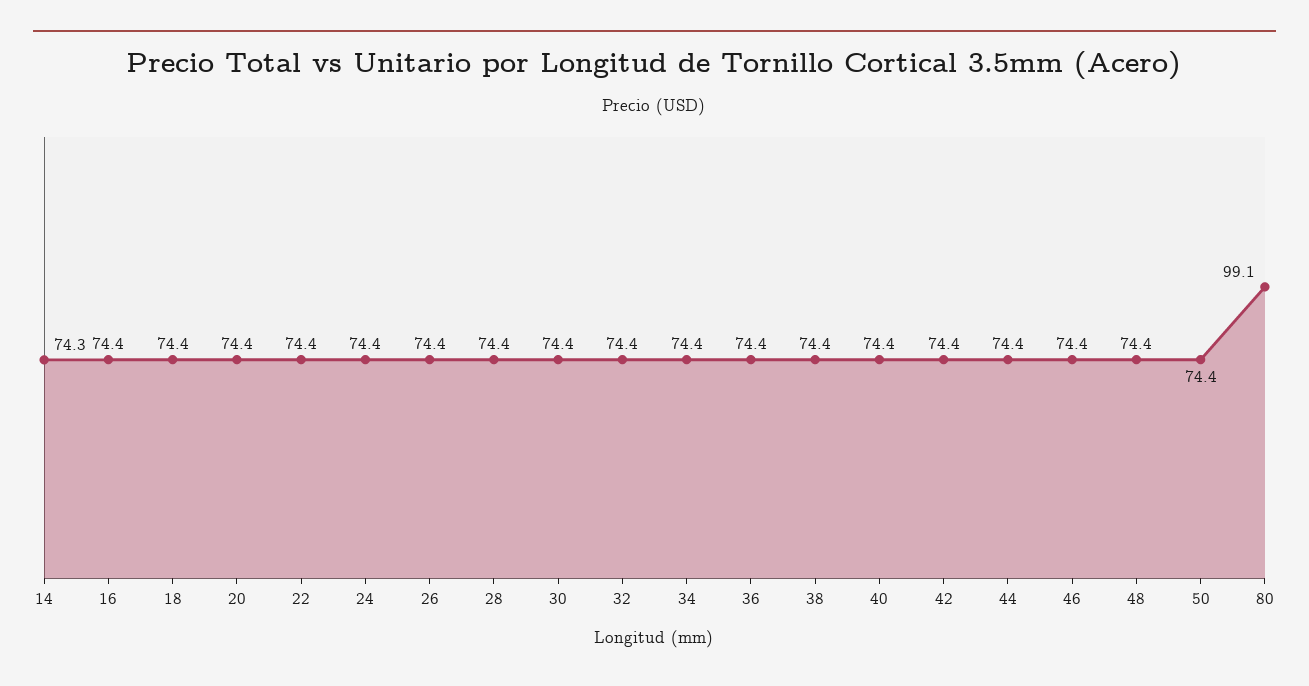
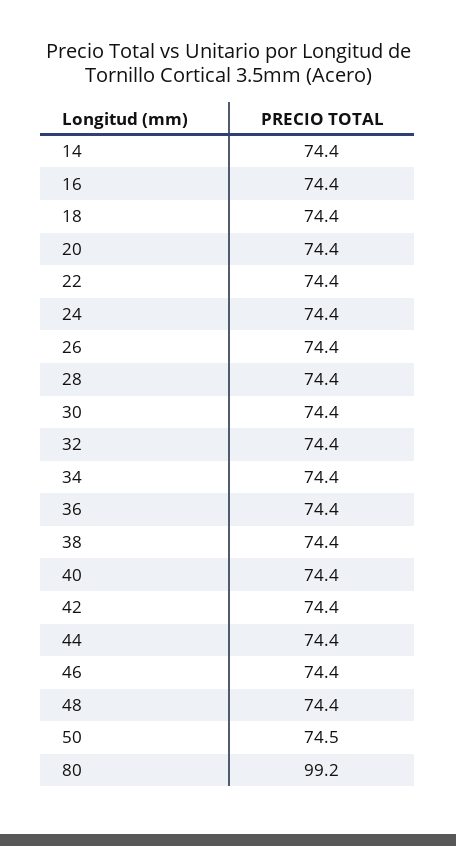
  {
-   "14": 74.3,
+   "14": 74.4,
    "16": 74.4,
    "18": 74.4,
    "20": 74.4,
    "22": 74.4,
    "24": 74.4,
    "26": 74.4,
    "28": 74.4,
    "30": 74.4,
    "32": 74.4,
    "34": 74.4,
    "36": 74.4,
    "38": 74.4,
    "40": 74.4,
    "42": 74.4,
    "44": 74.4,
    "46": 74.4,
    "48": 74.4,
-   "50": 74.4,
+   "50": 74.5,
-   "80": 99.1
+   "80": 99.2
  }

